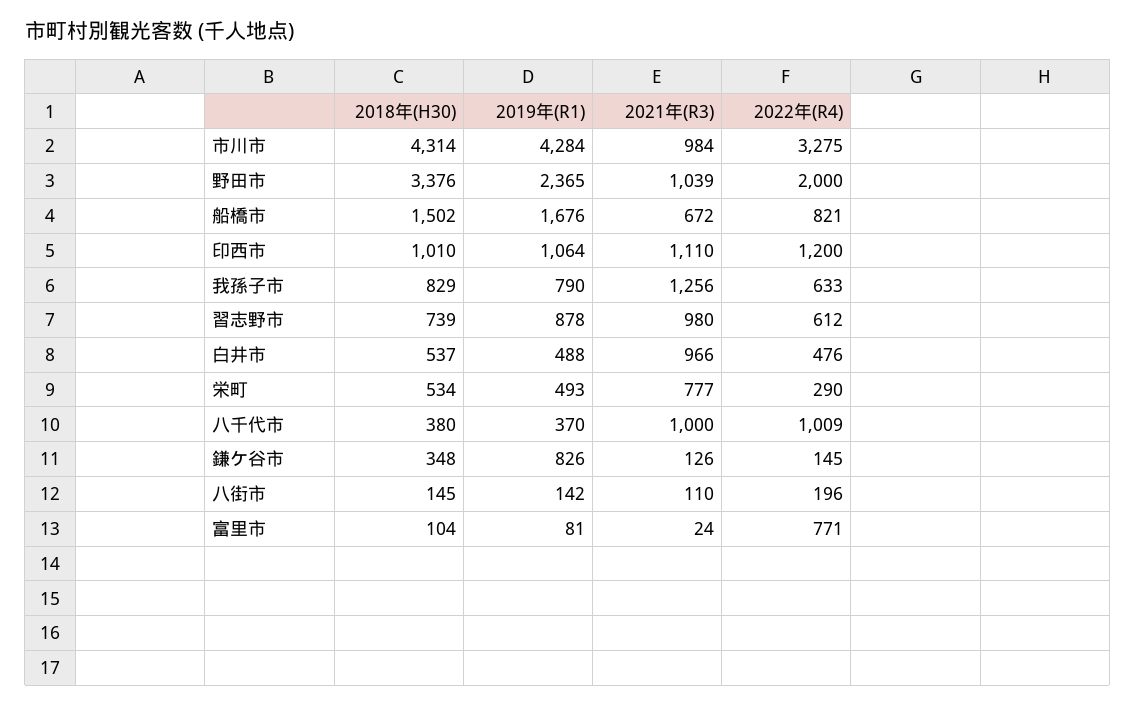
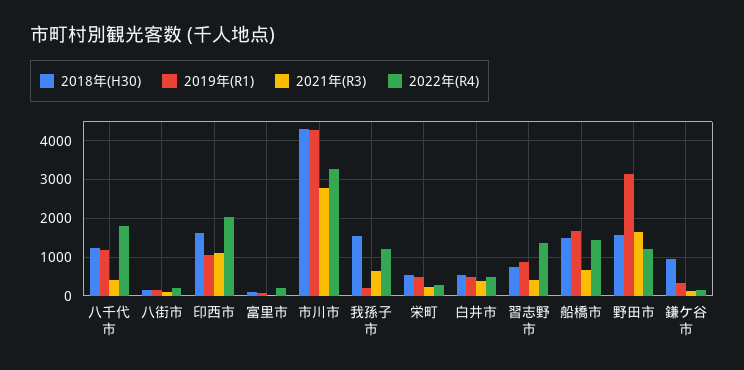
  {
    "2018年(H30)": {
      "市川市": 4314,
-     "野田市": 3376,
+     "野田市": 1600,
      "船橋市": 1502,
-     "印西市": 1010,
+     "印西市": 1600,
-     "我孫子市": 829,
+     "我孫子市": 1600,
      "習志野市": 739,
      "白井市": 537,
      "栄町": 534,
-     "八千代市": 380,
+     "八千代市": 1200,
-     "鎌ケ谷市": 348,
+     "鎌ケ谷市": 1000,
      "八街市": 145,
      "富里市": 104
    },
    "2019年(R1)": {
      "市川市": 4284,
-     "野田市": 2365,
+     "野田市": 3200,
      "船橋市": 1676,
      "印西市": 1064,
-     "我孫子市": 790,
+     "我孫子市": 200,
      "習志野市": 878,
      "白井市": 488,
      "栄町": 493,
-     "八千代市": 370,
+     "八千代市": 1200,
-     "鎌ケ谷市": 826,
+     "鎌ケ谷市": 400,
      "八街市": 142,
      "富里市": 81
    },
    "2021年(R3)": {
-     "市川市": 984,
+     "市川市": 2800,
-     "野田市": 1039,
+     "野田市": 1600,
      "船橋市": 672,
      "印西市": 1110,
-     "我孫子市": 1256,
+     "我孫子市": 600,
-     "習志野市": 980,
+     "習志野市": 400,
-     "白井市": 966,
+     "白井市": 400,
-     "栄町": 777,
+     "栄町": 200,
-     "八千代市": 1000,
+     "八千代市": 400,
      "鎌ケ谷市": 126,
      "八街市": 110,
      "富里市": 24
    },
    "2022年(R4)": {
      "市川市": 3275,
-     "野田市": 2000,
+     "野田市": 1200,
-     "船橋市": 821,
+     "船橋市": 1400,
-     "印西市": 1200,
+     "印西市": 2000,
-     "我孫子市": 633,
+     "我孫子市": 1200,
-     "習志野市": 612,
+     "習志野市": 1400,
      "白井市": 476,
      "栄町": 290,
-     "八千代市": 1009,
+     "八千代市": 1800,
      "鎌ケ谷市": 145,
      "八街市": 196,
-     "富里市": 771
+     "富里市": 200
    }
  }

